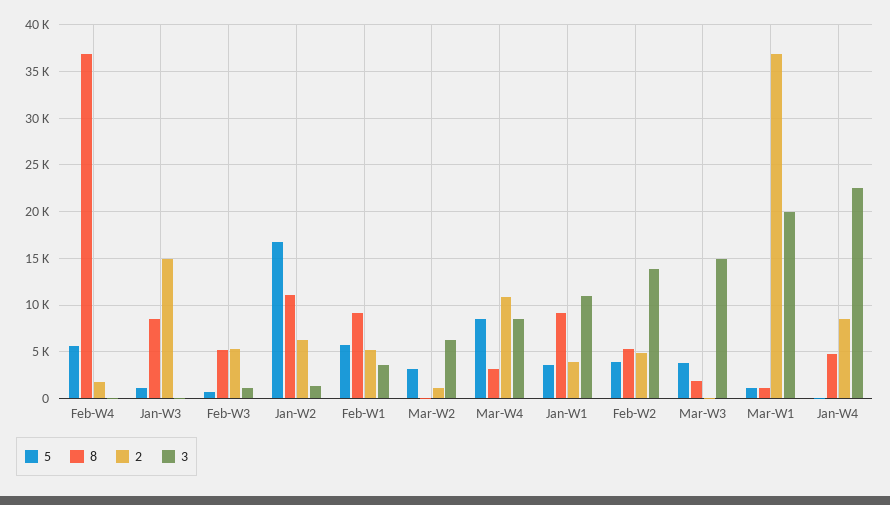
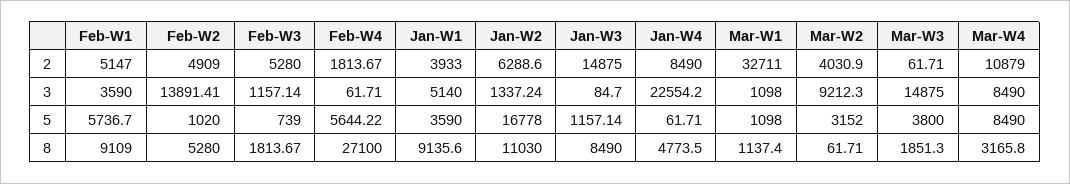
  {
    "5": {
      "Feb-W4": 5644.22,
      "Jan-W3": 1157.14,
      "Feb-W3": 739,
      "Jan-W2": 16778,
      "Feb-W1": 5736.7,
      "Mar-W2": 3152,
      "Mar-W4": 8490,
      "Jan-W1": 3590,
-     "Feb-W2": 4000,
+     "Feb-W2": 1020,
      "Mar-W3": 3800,
      "Mar-W1": 1098,
      "Jan-W4": 61.71
    },
    "8": {
-     "Feb-W4": 37000,
+     "Feb-W4": 27100,
      "Jan-W3": 8490,
-     "Feb-W3": 5000,
+     "Feb-W3": 1813.67,
      "Jan-W2": 11030,
      "Feb-W1": 9109,
      "Mar-W2": 61.71,
      "Mar-W4": 3165.8,
      "Jan-W1": 9135.6,
      "Feb-W2": 5280,
      "Mar-W3": 1851.3,
      "Mar-W1": 1137.4,
      "Jan-W4": 4773.5
    },
    "2": {
      "Feb-W4": 1813.67,
      "Jan-W3": 14875,
      "Feb-W3": 5280,
      "Jan-W2": 6288.6,
      "Feb-W1": 5147,
-     "Mar-W2": 1000,
+     "Mar-W2": 4030.9,
      "Mar-W4": 10879,
      "Jan-W1": 3933,
      "Feb-W2": 4909,
      "Mar-W3": 61.71,
-     "Mar-W1": 37000,
+     "Mar-W1": 32711,
      "Jan-W4": 8490
    },
    "3": {
      "Feb-W4": 61.71,
      "Jan-W3": 84.7,
      "Feb-W3": 1157.14,
      "Jan-W2": 1337.24,
      "Feb-W1": 3590,
-     "Mar-W2": 6000,
+     "Mar-W2": 9212.3,
      "Mar-W4": 8490,
-     "Jan-W1": 11000,
+     "Jan-W1": 5140,
      "Feb-W2": 13891.41,
      "Mar-W3": 14875,
-     "Mar-W1": 20000,
+     "Mar-W1": 1098,
      "Jan-W4": 22554.2
    }
  }

